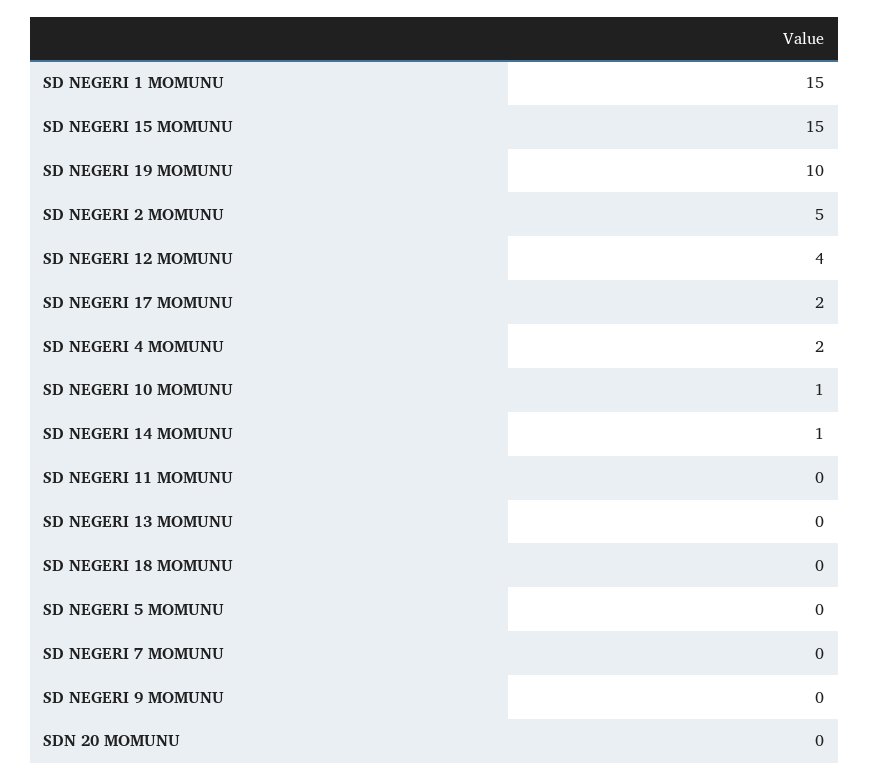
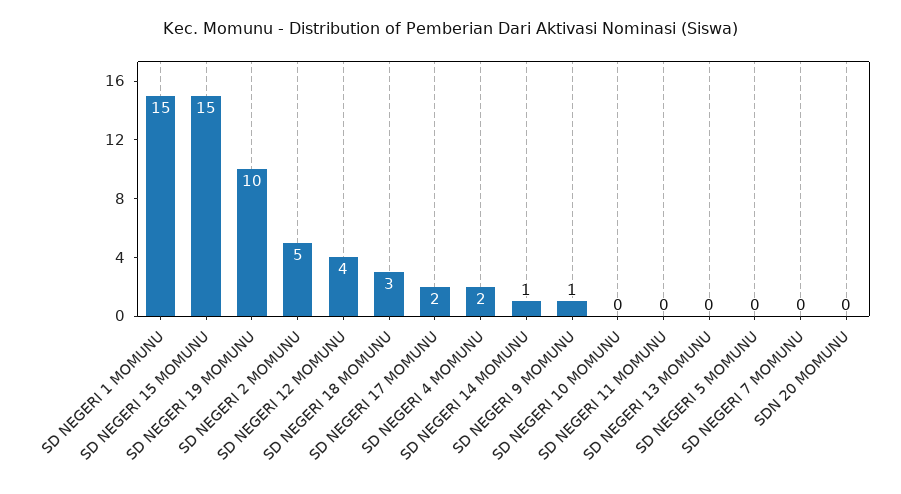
  {
    "SD NEGERI 1 MOMUNU": 15,
    "SD NEGERI 15 MOMUNU": 15,
    "SD NEGERI 19 MOMUNU": 10,
    "SD NEGERI 2 MOMUNU": 5,
    "SD NEGERI 12 MOMUNU": 4,
    "SD NEGERI 17 MOMUNU": 2,
    "SD NEGERI 4 MOMUNU": 2,
-   "SD NEGERI 10 MOMUNU": 1,
+   "SD NEGERI 10 MOMUNU": 0,
    "SD NEGERI 14 MOMUNU": 1,
    "SD NEGERI 11 MOMUNU": 0,
    "SD NEGERI 13 MOMUNU": 0,
-   "SD NEGERI 18 MOMUNU": 0,
+   "SD NEGERI 18 MOMUNU": 3,
    "SD NEGERI 5 MOMUNU": 0,
    "SD NEGERI 7 MOMUNU": 0,
-   "SD NEGERI 9 MOMUNU": 0,
+   "SD NEGERI 9 MOMUNU": 1,
    "SDN 20 MOMUNU": 0
  }

